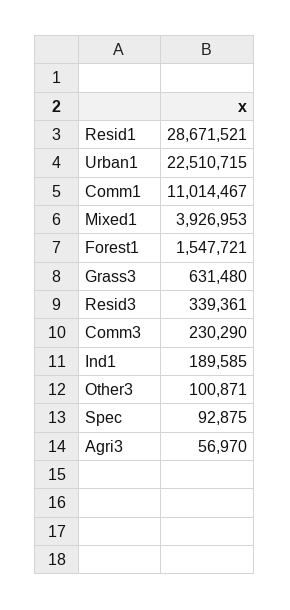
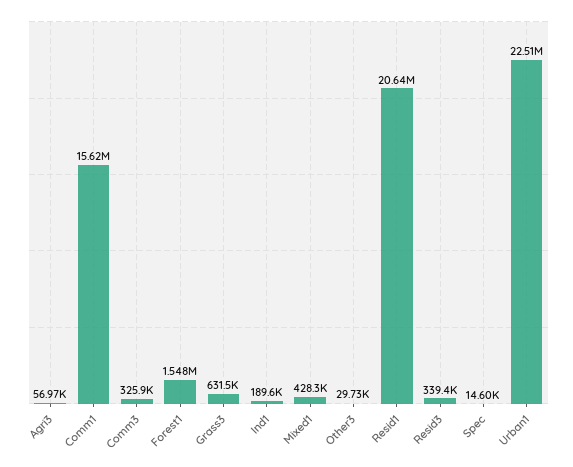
  {
-   "Resid1": 28671521,
+   "Resid1": 20640000,
    "Urban1": 22510715,
-   "Comm1": 11014467,
+   "Comm1": 15620000,
-   "Mixed1": 3926953,
+   "Mixed1": 428300,
    "Forest1": 1547721,
    "Grass3": 631480,
    "Resid3": 339361,
-   "Comm3": 230290,
+   "Comm3": 325900,
    "Ind1": 189585,
-   "Other3": 100871,
+   "Other3": 29730,
-   "Spec": 92875,
+   "Spec": 14600,
    "Agri3": 56970
  }

